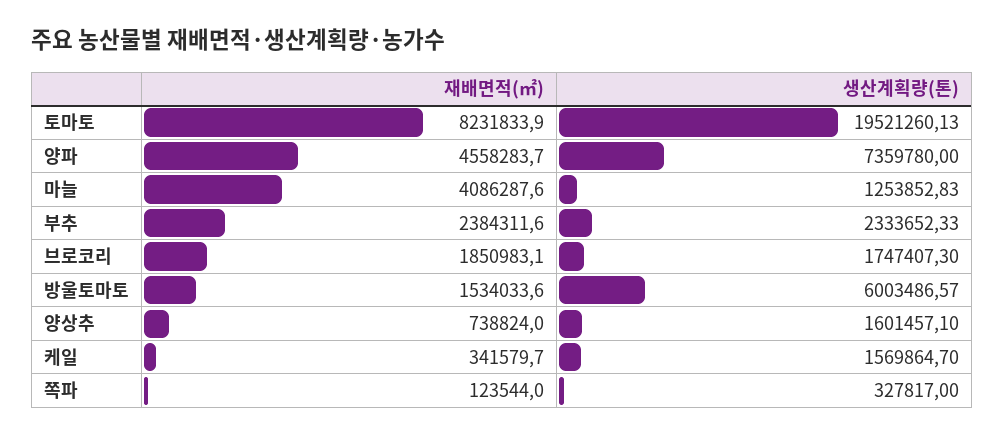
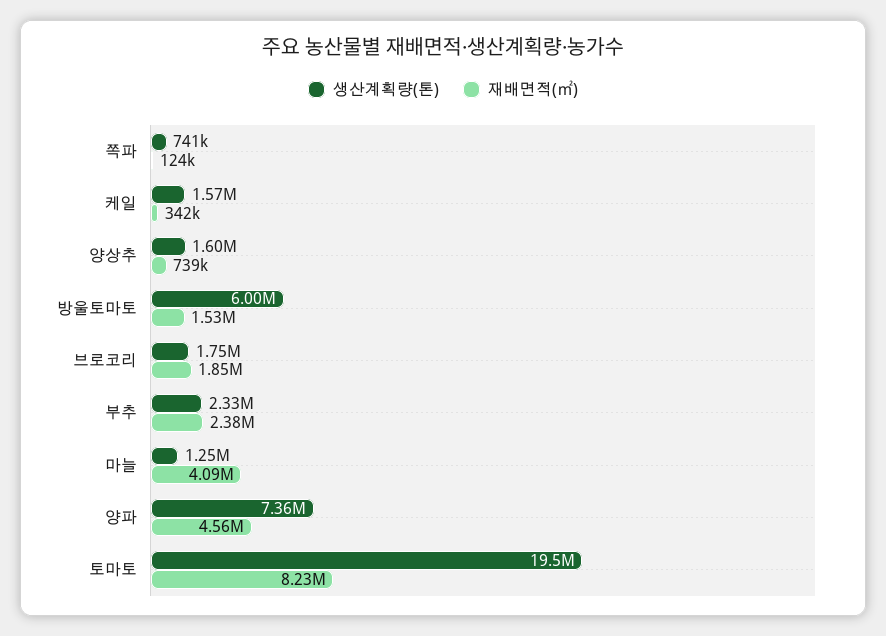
  {
    "재배면적(㎡)": {
      "토마토": 8231833.9,
      "양파": 4558283.7,
      "마늘": 4086287.6,
      "부추": 2384311.6,
      "브로코리": 1850983.1,
      "방울토마토": 1534033.6,
      "양상추": 738824,
      "케일": 341579.7,
      "쪽파": 123544
    },
    "생산계획량(톤)": {
      "토마토": 19521260.13,
      "양파": 7359780,
      "마늘": 1253852.83,
      "부추": 2333652.33,
      "브로코리": 1747407.3,
      "방울토마토": 6003486.57,
      "양상추": 1601457.1,
      "케일": 1569864.7,
-     "쪽파": 327817
+     "쪽파": 741000
    }
  }

